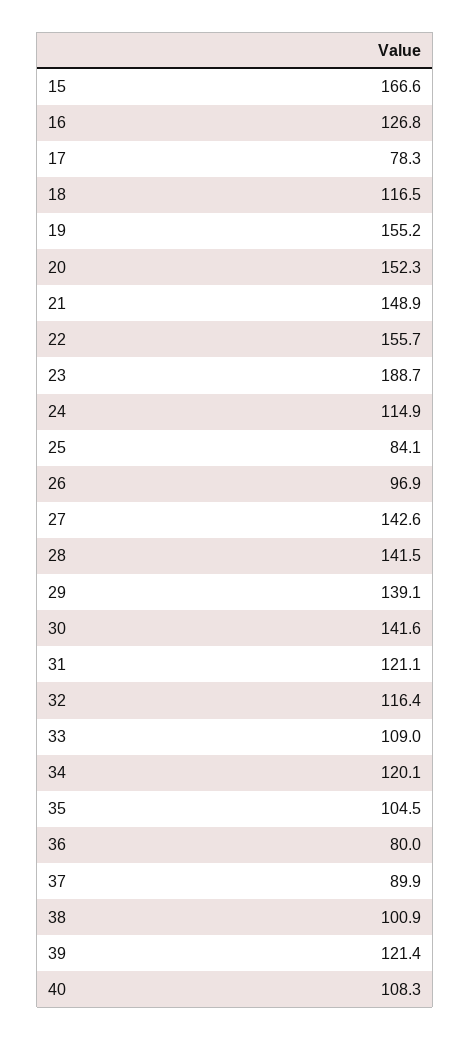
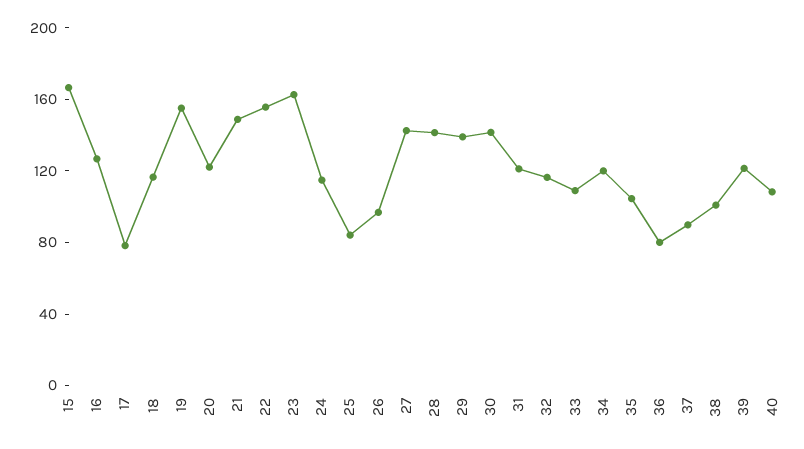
  {
    "15": 166.6,
    "16": 126.8,
    "17": 78.3,
    "18": 116.5,
    "19": 155.2,
-   "20": 152.3,
+   "20": 120,
    "21": 148.9,
    "22": 155.7,
-   "23": 188.7,
+   "23": 160,
    "24": 114.9,
    "25": 84.1,
    "26": 96.9,
    "27": 142.6,
    "28": 141.5,
    "29": 139.1,
    "30": 141.6,
    "31": 121.1,
    "32": 116.4,
    "33": 109,
    "34": 120.1,
    "35": 104.5,
    "36": 80,
    "37": 89.9,
    "38": 100.9,
    "39": 121.4,
    "40": 108.3
  }

